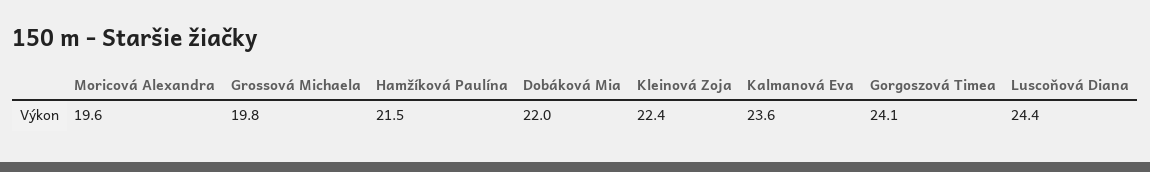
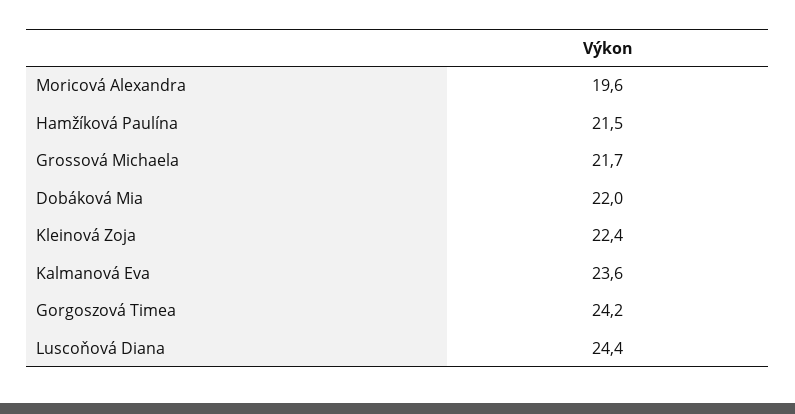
  {
    "Moricová Alexandra": 19.6,
-   "Grossová Michaela": 19.8,
+   "Grossová Michaela": 21.7,
    "Hamžíková Paulína": 21.5,
    "Dobáková Mia": 22,
    "Kleinová Zoja": 22.4,
    "Kalmanová Eva": 23.6,
-   "Gorgoszová Timea": 24.1,
+   "Gorgoszová Timea": 24.2,
    "Luscoňová Diana": 24.4
  }

